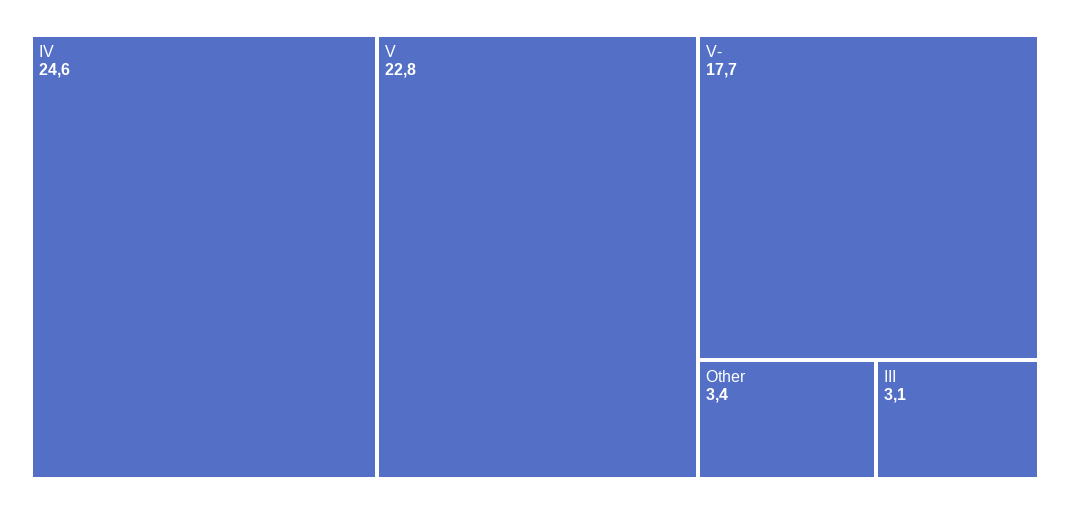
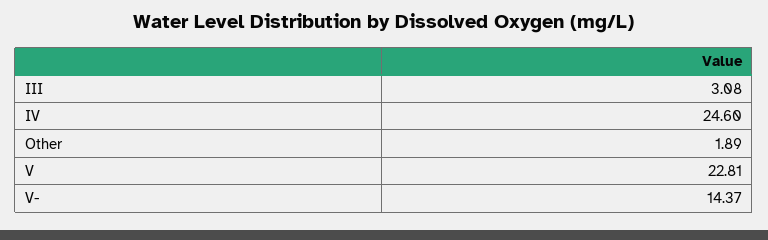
  {
    "IV": 24.6,
    "V": 22.81,
-   "V-": 17.7,
+   "V-": 14.37,
-   "Other": 3.4,
+   "Other": 1.89,
    "III": 3.08
  }

